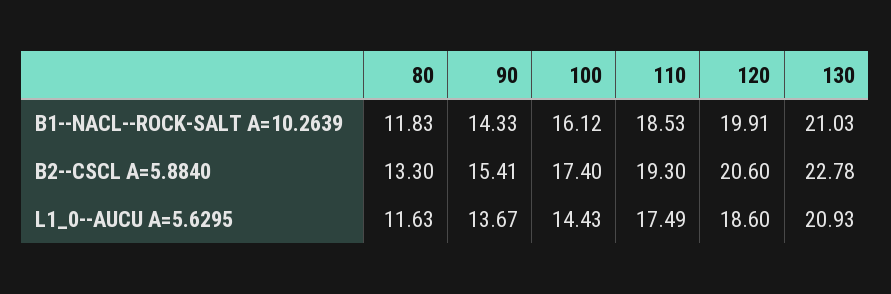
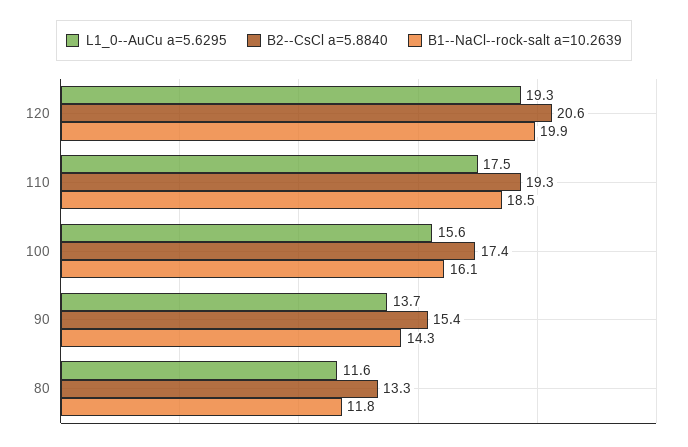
  {
    "B1--NACL--ROCK-SALT A=10.2639": {
      "80": 11.83,
      "90": 14.33,
      "100": 16.12,
      "110": 18.53,
-     "120": 19.91,
+     "120": 19.91
-     "130": 21.03
    },
    "B2--CSCL A=5.8840": {
      "80": 13.3,
      "90": 15.41,
      "100": 17.4,
      "110": 19.3,
-     "120": 20.6,
+     "120": 20.6
-     "130": 22.78
    },
    "L1_0--AUCU A=5.6295": {
      "80": 11.63,
      "90": 13.67,
-     "100": 14.43,
+     "100": 15.6,
      "110": 17.49,
-     "120": 18.6,
+     "120": 19.3
-     "130": 20.93
    }
  }

